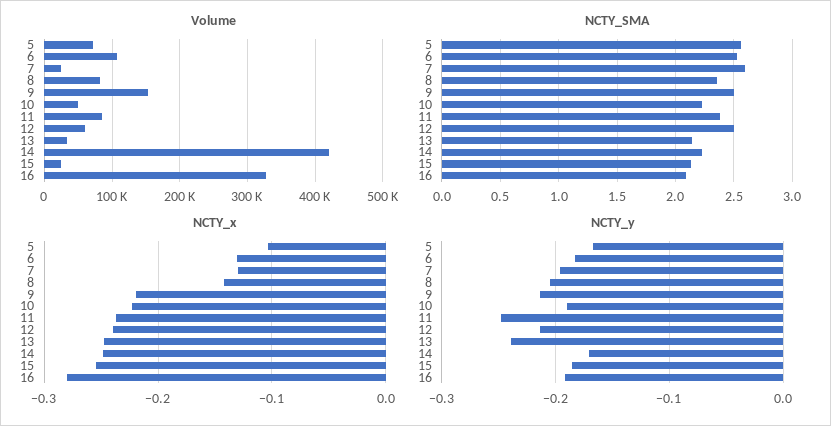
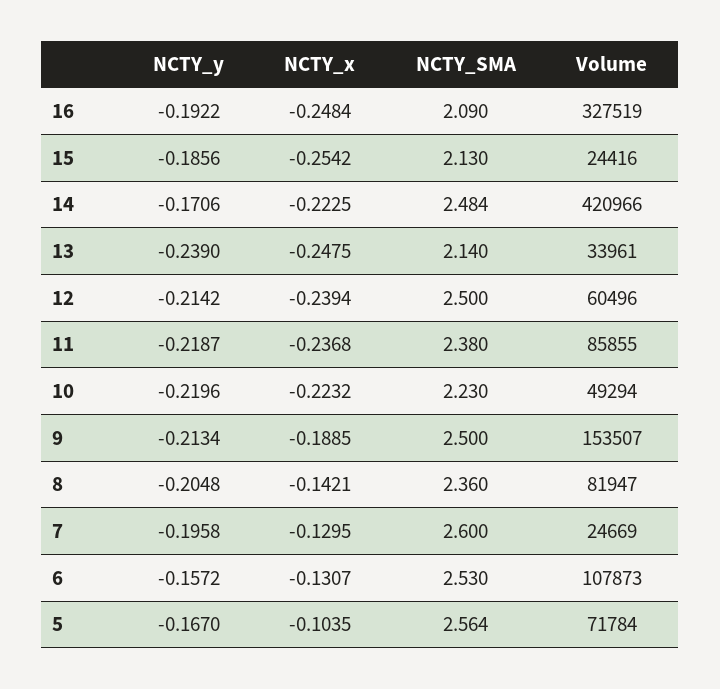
  {
    "Volume": {
      "5": 71784,
      "6": 107873,
      "7": 24669,
      "8": 81947,
      "9": 153507,
      "10": 49294,
      "11": 85855,
      "12": 60496,
      "13": 33961,
      "14": 420966,
      "15": 24416,
      "16": 327519
    },
    "NCTY_SMA": {
      "5": 2.564,
      "6": 2.53,
      "7": 2.6,
      "8": 2.36,
      "9": 2.5,
      "10": 2.23,
      "11": 2.38,
      "12": 2.5,
      "13": 2.14,
-     "14": 2.2,
+     "14": 2.484,
      "15": 2.13,
      "16": 2.09
    },
    "NCTY_x": {
      "5": -0.1035,
      "6": -0.1307,
      "7": -0.1295,
      "8": -0.1421,
-     "9": -0.22,
+     "9": -0.1885,
      "10": -0.2232,
      "11": -0.2368,
      "12": -0.2394,
      "13": -0.2475,
-     "14": -0.25,
+     "14": -0.2225,
      "15": -0.2542,
-     "16": -0.28
+     "16": -0.2484
    },
    "NCTY_y": {
      "5": -0.167,
-     "6": -0.18,
+     "6": -0.1572,
      "7": -0.1958,
      "8": -0.2048,
      "9": -0.2134,
-     "10": -0.19,
+     "10": -0.2196,
-     "11": -0.25,
+     "11": -0.2187,
      "12": -0.2142,
      "13": -0.239,
      "14": -0.1706,
      "15": -0.1856,
      "16": -0.1922
    }
  }

